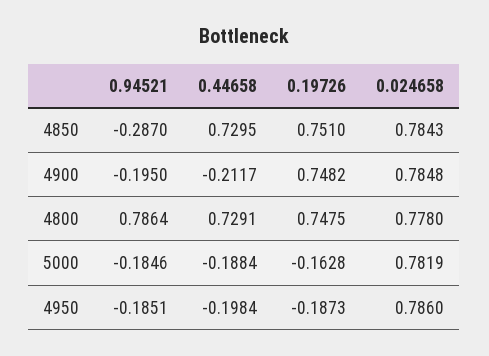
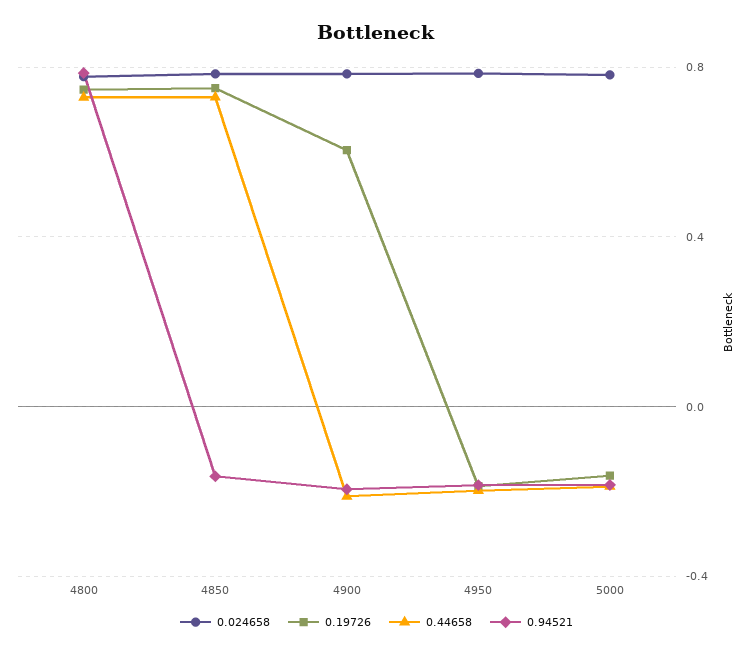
  {
    "0.94521": {
-     "4850": -0.287,
+     "4850": -0.15,
      "4900": -0.195,
      "4800": 0.7864,
      "5000": -0.1846,
      "4950": -0.1851
    },
    "0.44658": {
      "4850": 0.7295,
      "4900": -0.2117,
      "4800": 0.7291,
      "5000": -0.1884,
      "4950": -0.1984
    },
    "0.19726": {
      "4850": 0.751,
-     "4900": 0.7482,
+     "4900": 0.6,
      "4800": 0.7475,
      "5000": -0.1628,
      "4950": -0.1873
    },
    "0.024658": {
      "4850": 0.7843,
      "4900": 0.7848,
      "4800": 0.778,
      "5000": 0.7819,
      "4950": 0.786
    }
  }

